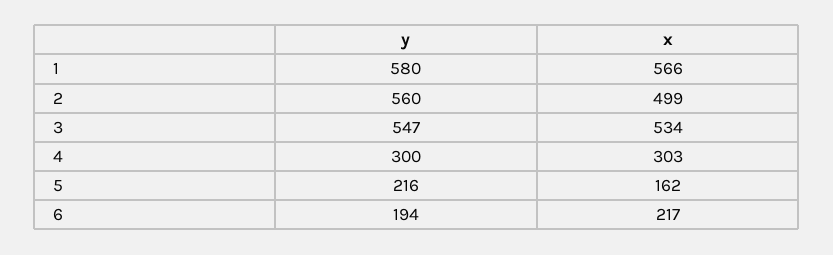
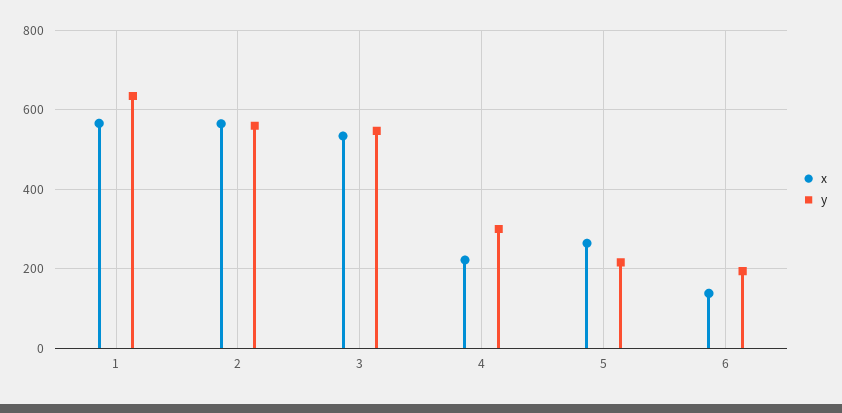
  {
    "y": {
-     "1": 580,
+     "1": 640,
      "2": 560,
      "3": 547,
      "4": 300,
      "5": 216,
      "6": 194
    },
    "x": {
      "1": 566,
-     "2": 499,
+     "2": 560,
      "3": 534,
-     "4": 303,
+     "4": 220,
-     "5": 162,
+     "5": 260,
-     "6": 217
+     "6": 140
    }
  }

